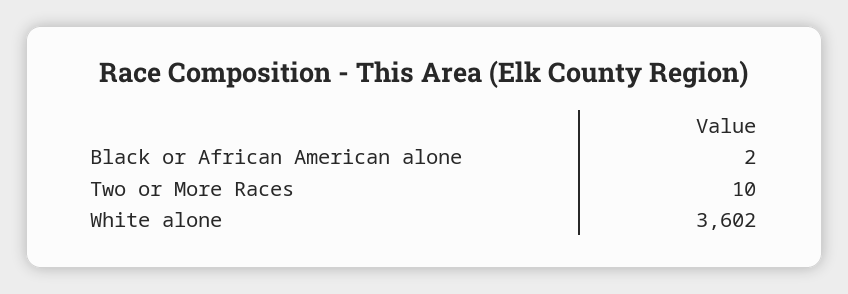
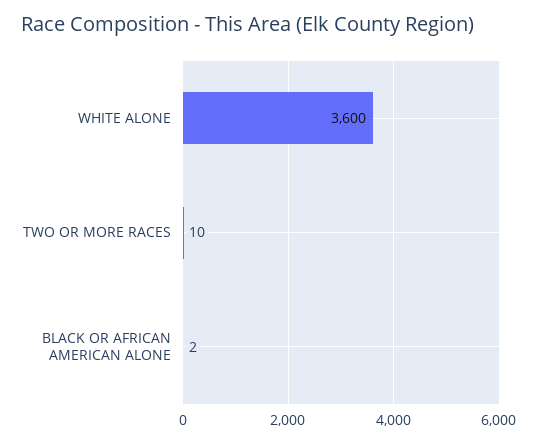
  {
    "Black or African American alone": 2,
    "Two or More Races": 10,
-   "White alone": 3602
+   "White alone": 3600
  }

